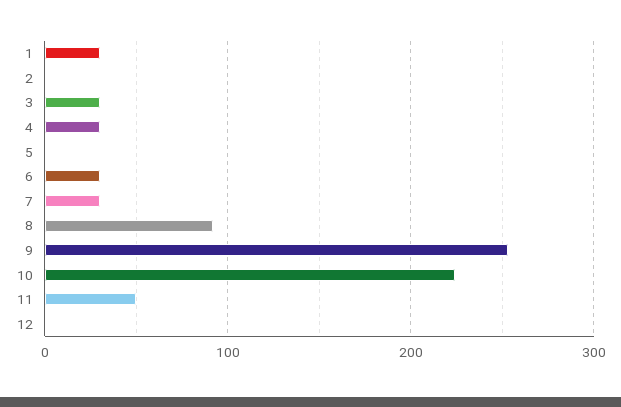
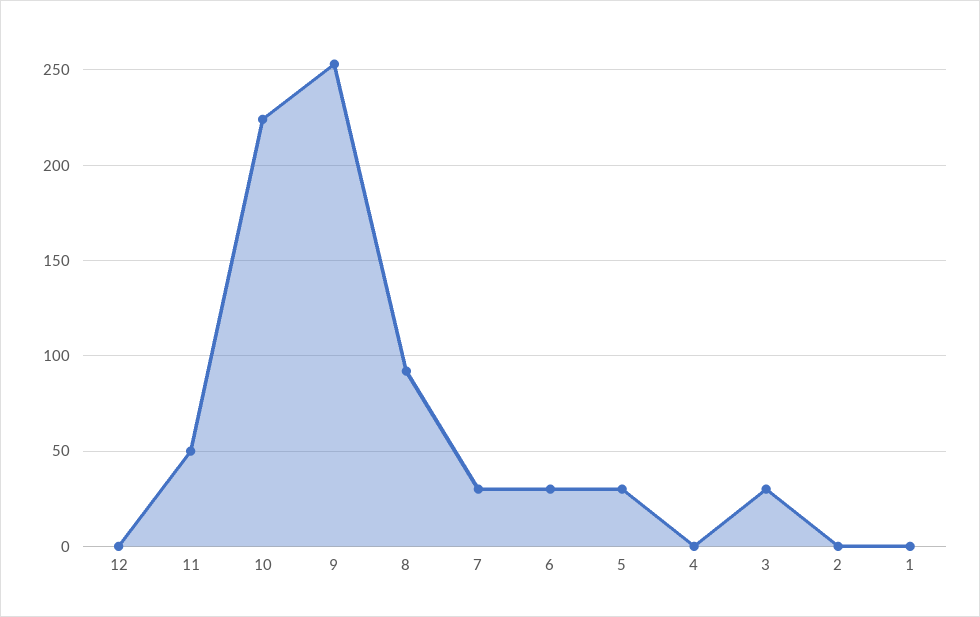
  {
-   "1": 30,
+   "1": 0,
    "2": 0,
    "3": 30,
-   "4": 30,
+   "4": 0,
-   "5": 0,
+   "5": 30,
    "6": 30,
    "7": 30,
    "8": 90,
    "9": 255,
    "10": 225,
    "11": 50,
    "12": 0
  }

